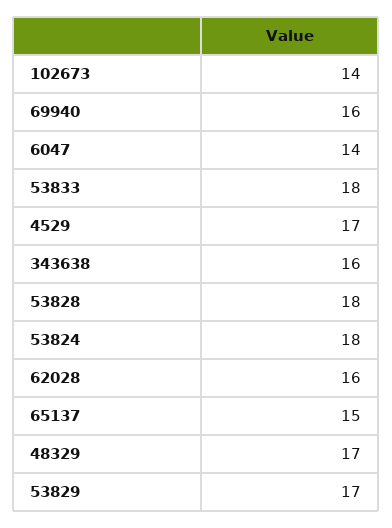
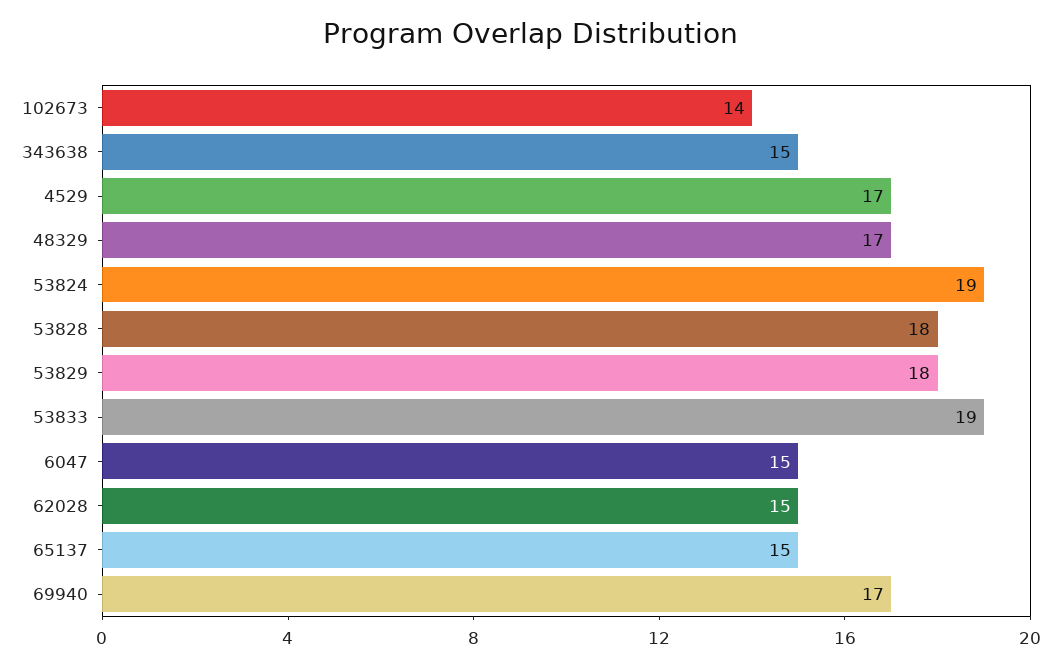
  {
    "102673": 14,
-   "69940": 16,
+   "69940": 17,
-   "6047": 14,
+   "6047": 15,
-   "53833": 18,
+   "53833": 19,
    "4529": 17,
-   "343638": 16,
+   "343638": 15,
    "53828": 18,
-   "53824": 18,
+   "53824": 19,
-   "62028": 16,
+   "62028": 15,
    "65137": 15,
    "48329": 17,
-   "53829": 17
+   "53829": 18
  }

